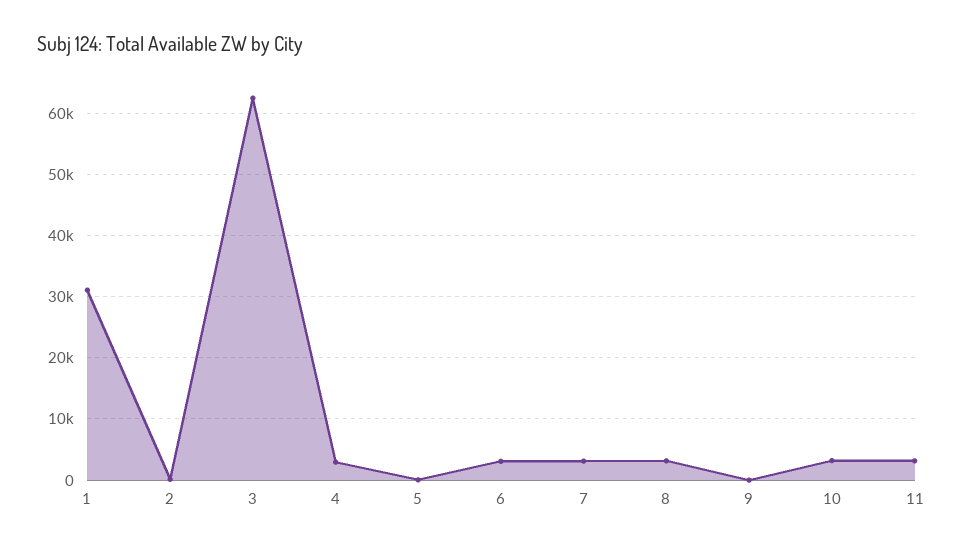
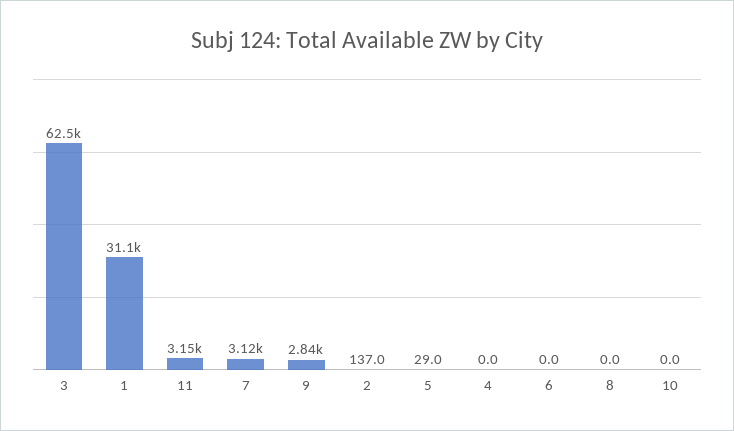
  {
    "1": 31100,
    "2": 137,
    "3": 62500,
-   "4": 3000,
+   "4": 0,
    "5": 29,
-   "6": 3000,
+   "6": 0,
    "7": 3120,
-   "8": 3000,
+   "8": 0,
-   "9": 0,
+   "9": 2840,
-   "10": 3000,
+   "10": 0,
    "11": 3150
  }

